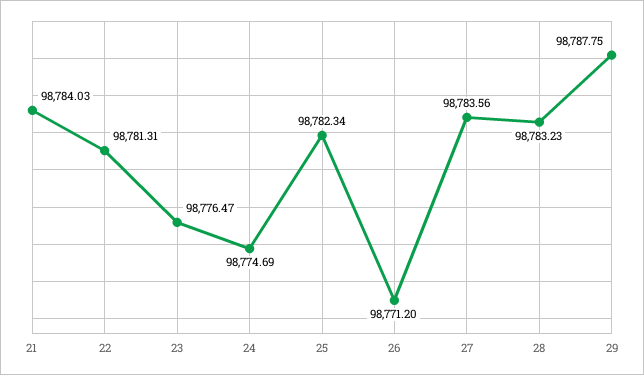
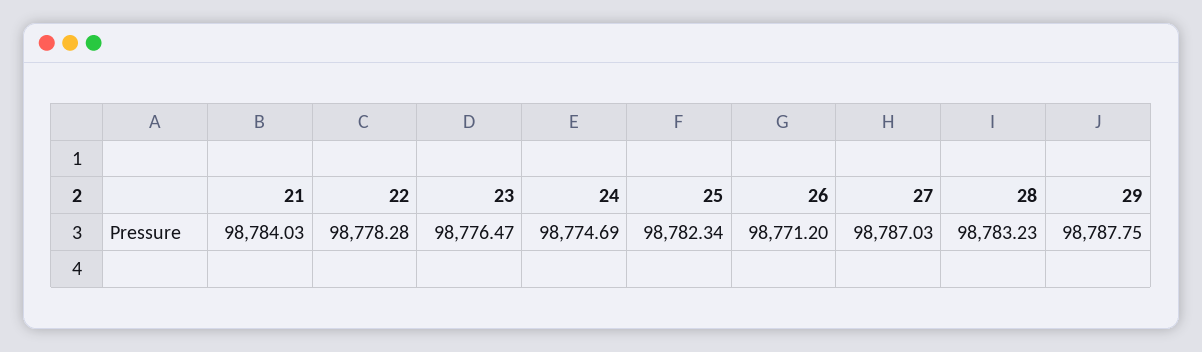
  {
    "21": 98784.03,
-   "22": 98781.31,
+   "22": 98778.28,
    "23": 98776.47,
    "24": 98774.69,
    "25": 98782.34,
    "26": 98771.2,
-   "27": 98783.56,
+   "27": 98787.03,
    "28": 98783.23,
    "29": 98787.75
  }

